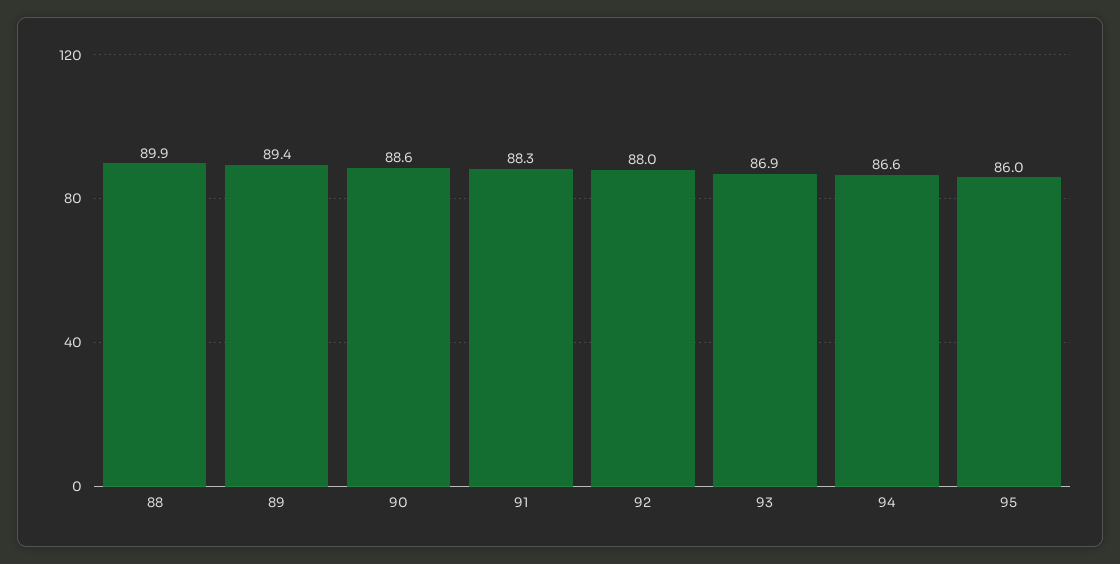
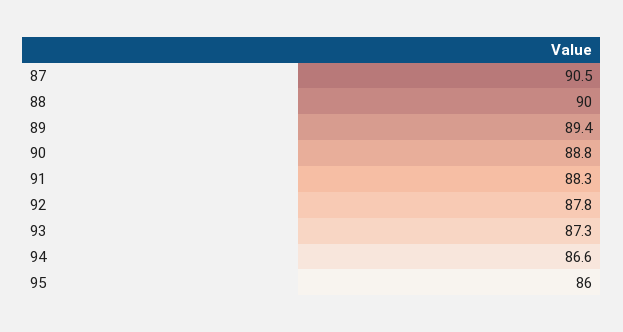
  {
-   "88": 89.9,
+   "88": 90,
    "89": 89.4,
-   "90": 88.6,
+   "90": 88.8,
    "91": 88.3,
-   "92": 88,
+   "92": 87.8,
-   "93": 86.9,
+   "93": 87.3,
    "94": 86.6,
-   "95": 86
+   "95": 86,
+   "87": 90.5
  }

